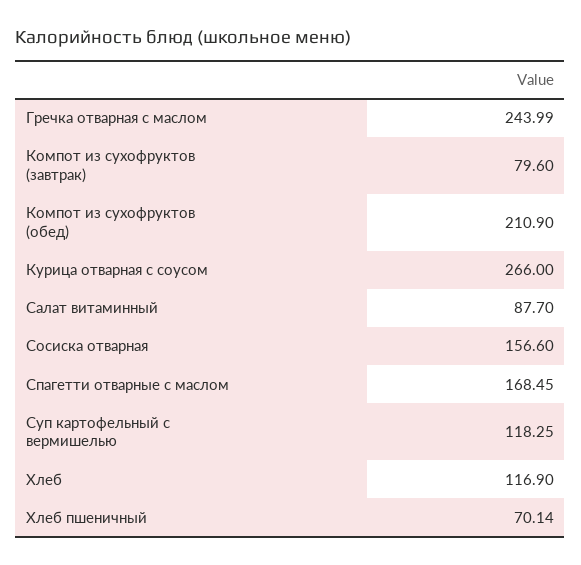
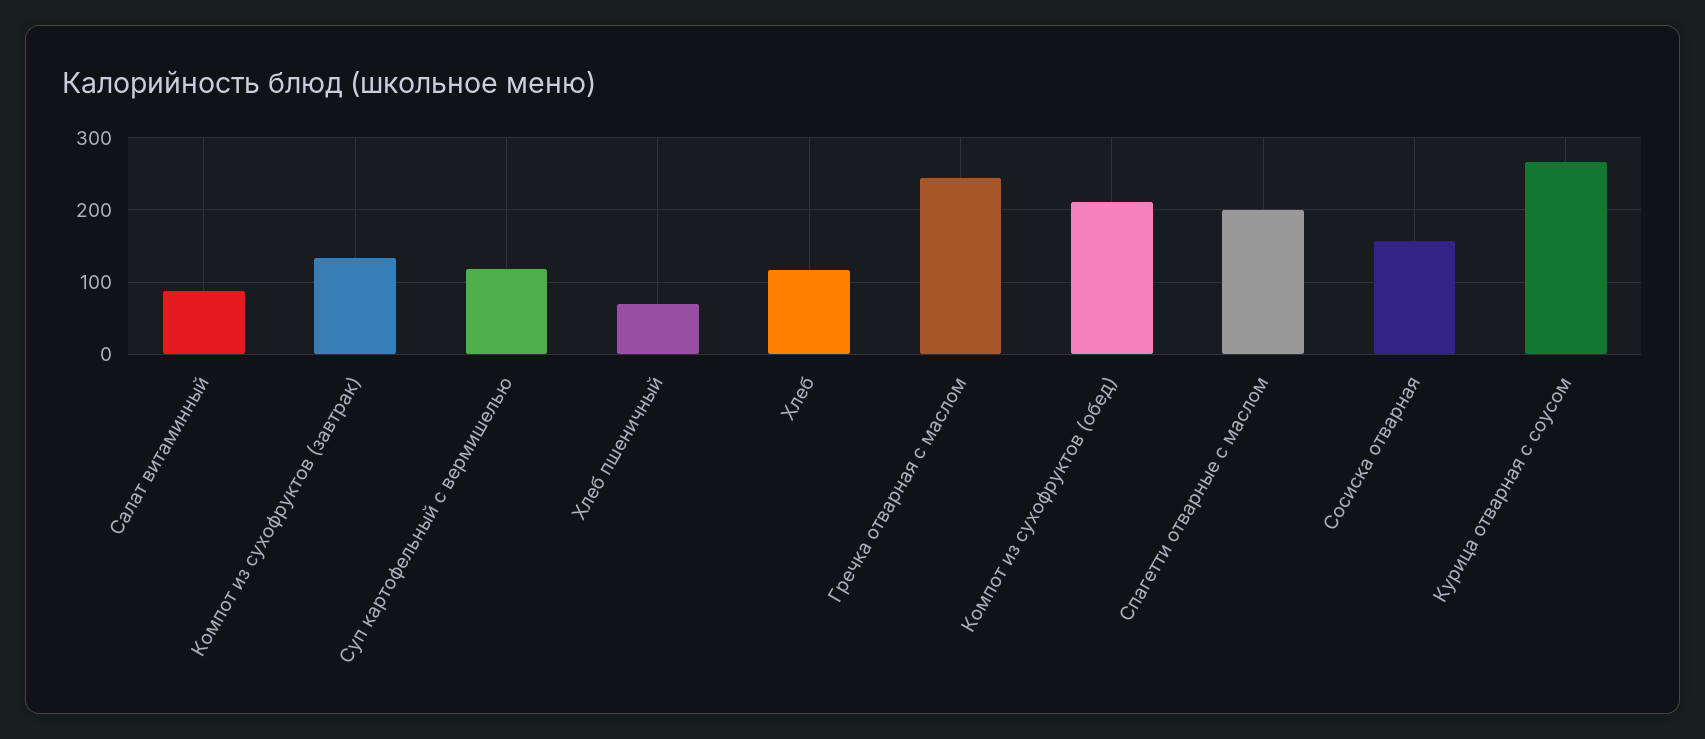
  {
    "Гречка отварная с маслом": 243.99,
-   "Компот из сухофруктов (завтрак)": 79.6,
+   "Компот из сухофруктов (завтрак)": 130,
    "Компот из сухофруктов (обед)": 210.9,
    "Курица отварная с соусом": 266,
    "Салат витаминный": 87.7,
    "Сосиска отварная": 156.6,
-   "Спагетти отварные с маслом": 168.45,
+   "Спагетти отварные с маслом": 200,
    "Суп картофельный с вермишелью": 118.25,
    "Хлеб": 116.9,
    "Хлеб пшеничный": 70.14
  }

